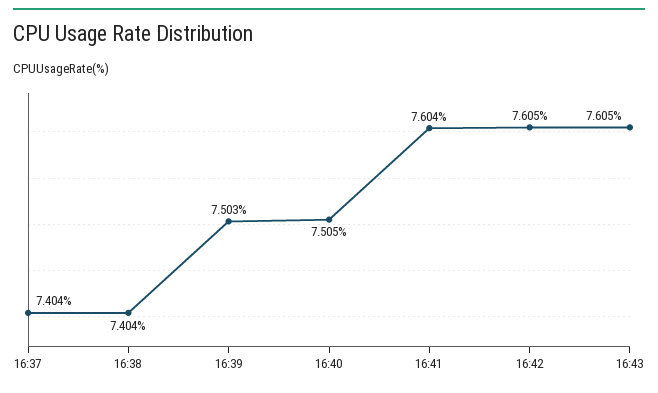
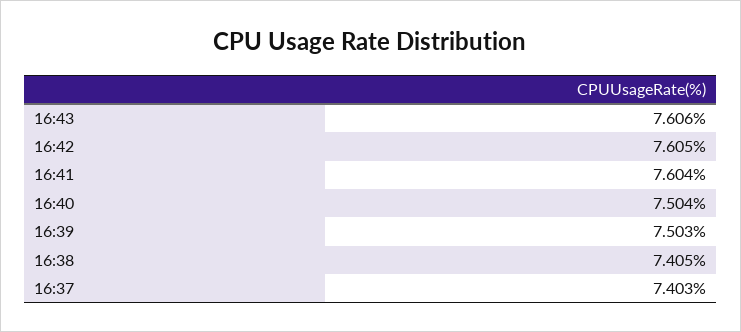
  {
-   "16:37": 7.404,
+   "16:37": 7.403,
-   "16:38": 7.404,
+   "16:38": 7.405,
    "16:39": 7.503,
-   "16:40": 7.505,
+   "16:40": 7.504,
    "16:41": 7.604,
    "16:42": 7.605,
-   "16:43": 7.605
+   "16:43": 7.606
  }

